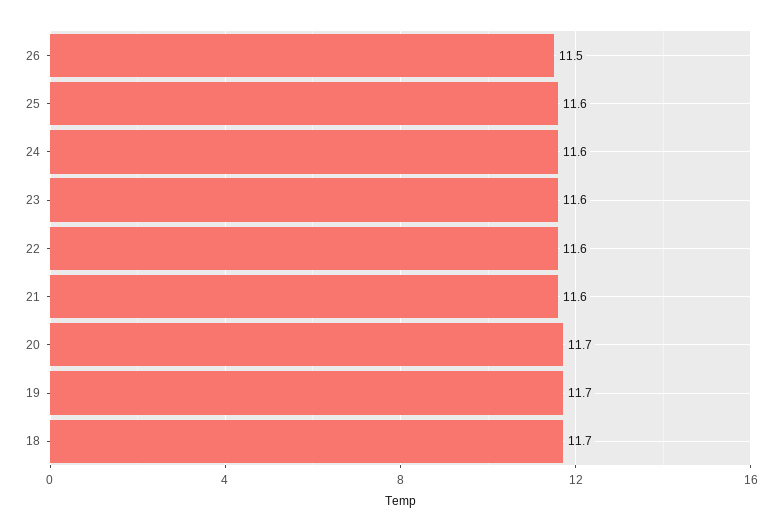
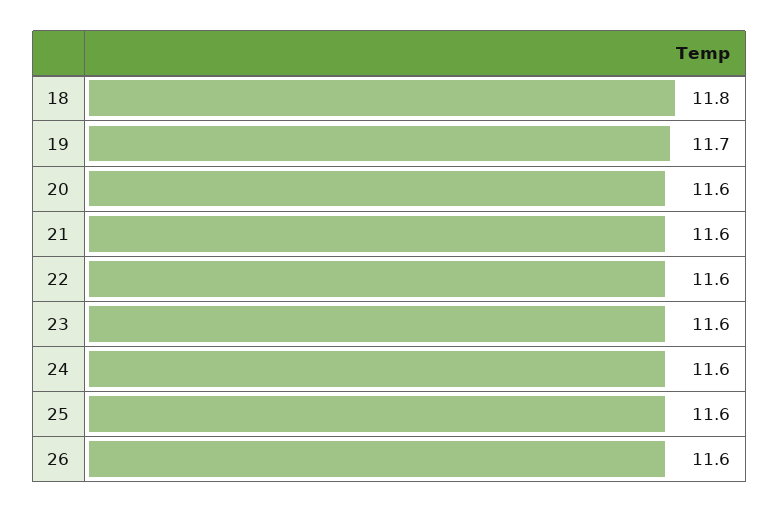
  {
-   "26": 11.5,
+   "26": 11.6,
    "25": 11.6,
    "24": 11.6,
    "23": 11.6,
    "22": 11.6,
    "21": 11.6,
-   "20": 11.7,
+   "20": 11.6,
    "19": 11.7,
-   "18": 11.7
+   "18": 11.8
  }

